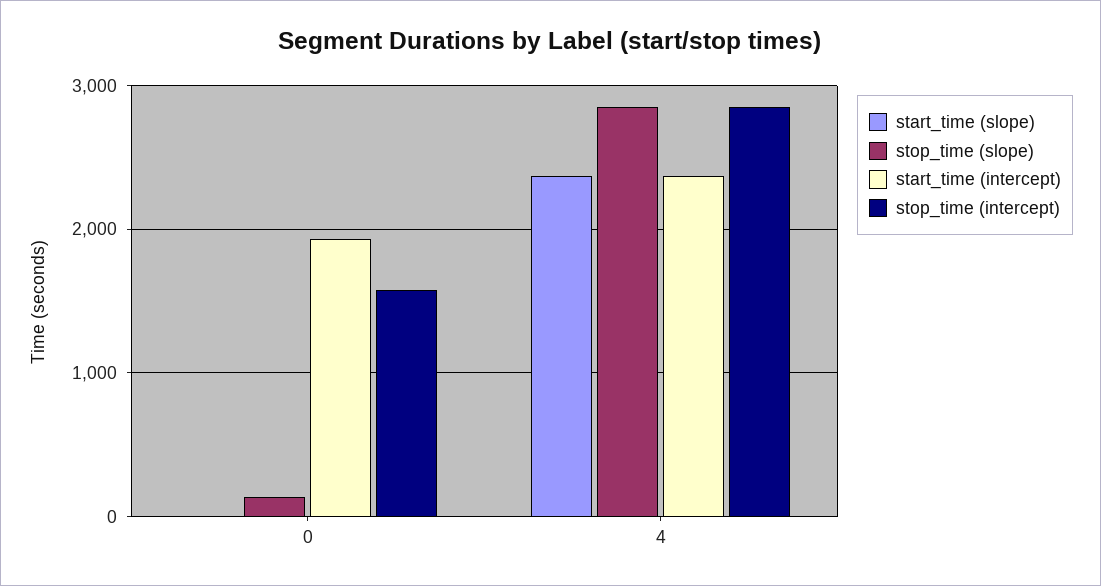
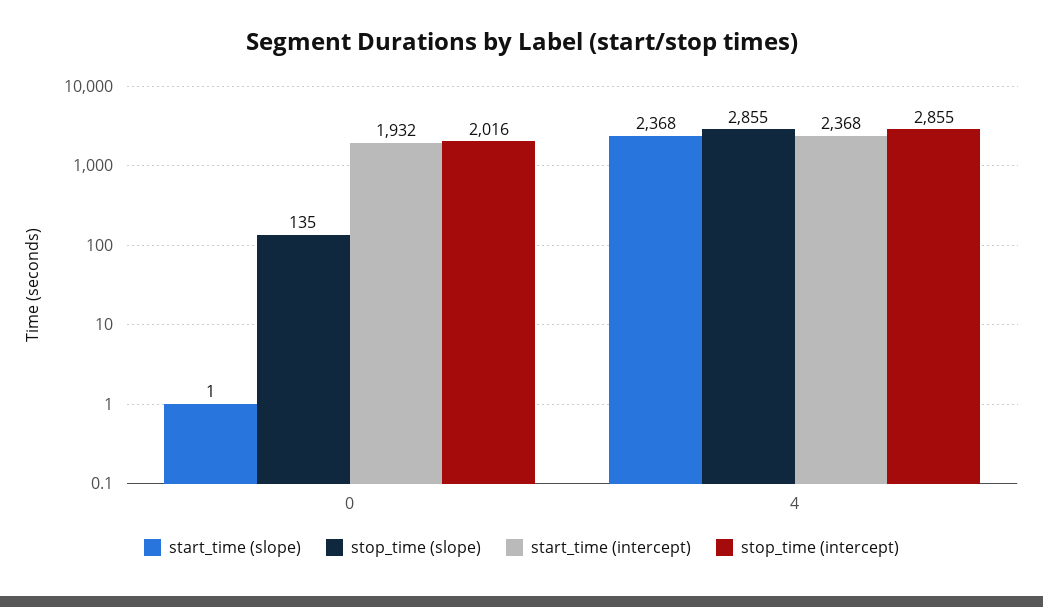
  {
    "start_time (slope)": {
      "0": 1,
      "4": 2368
    },
    "stop_time (slope)": {
      "0": 135,
      "4": 2855
    },
    "start_time (intercept)": {
      "0": 1932,
      "4": 2368
    },
    "stop_time (intercept)": {
-     "0": 1600,
+     "0": 2016,
      "4": 2855
    }
  }

